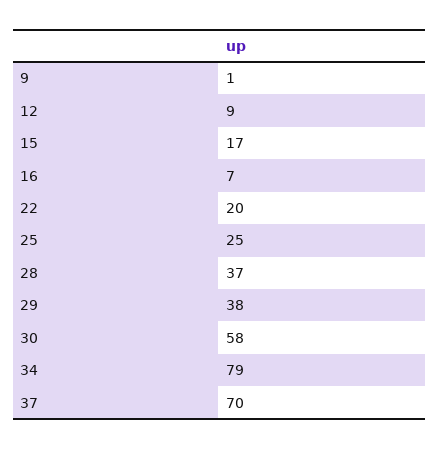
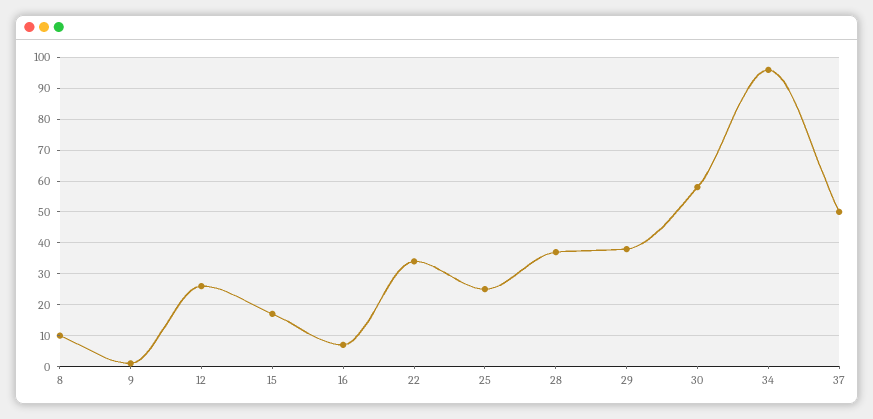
  {
    "9": 1,
-   "12": 9,
+   "12": 25,
    "15": 17,
    "16": 7,
-   "22": 20,
+   "22": 35,
    "25": 25,
    "28": 37,
    "29": 38,
    "30": 58,
-   "34": 79,
+   "34": 95,
-   "37": 70
+   "37": 50,
+   "8": 10
  }

